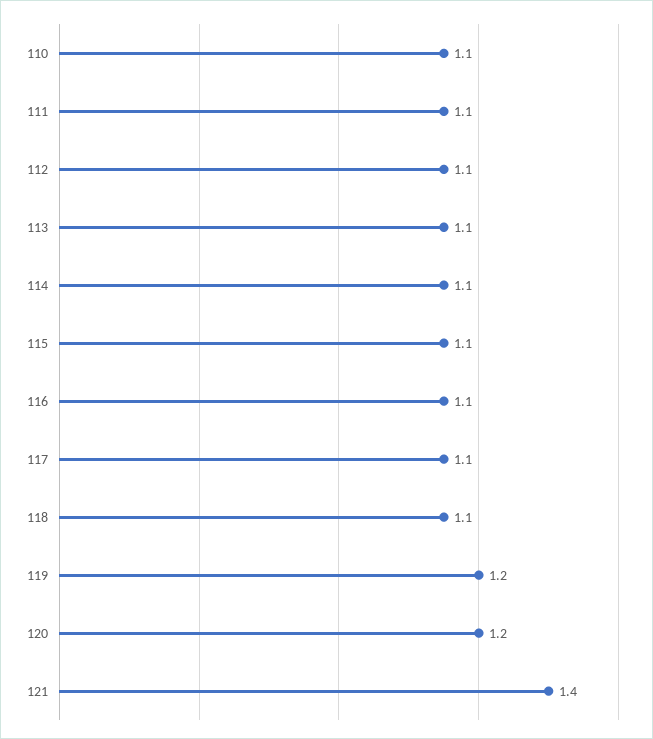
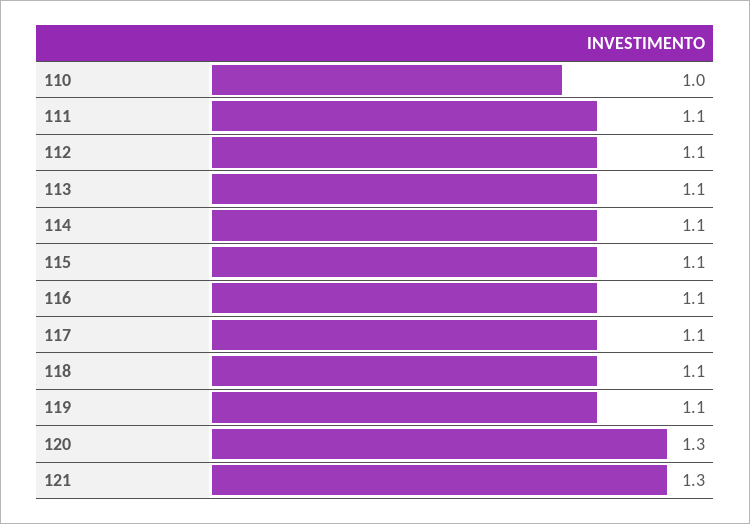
  {
-   "110": 1.1,
+   "110": 1,
    "111": 1.1,
    "112": 1.1,
    "113": 1.1,
    "114": 1.1,
    "115": 1.1,
    "116": 1.1,
    "117": 1.1,
    "118": 1.1,
-   "119": 1.2,
+   "119": 1.1,
-   "120": 1.2,
+   "120": 1.3,
-   "121": 1.4
+   "121": 1.3
  }

